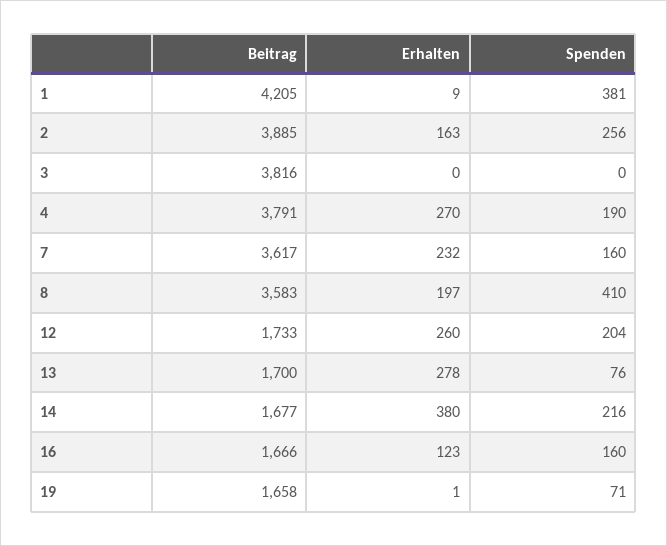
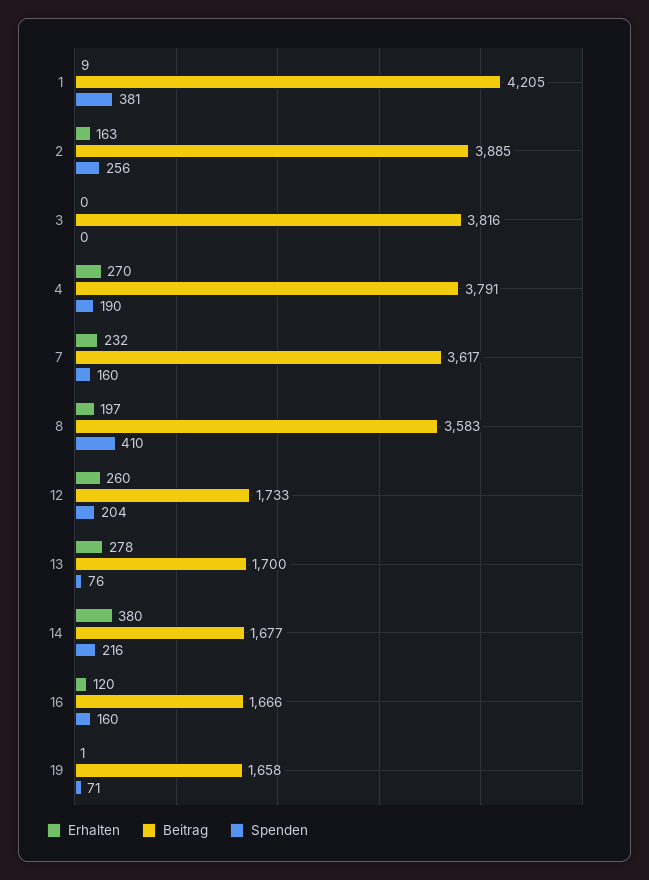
  {
    "Beitrag": {
      "1": 4205,
      "2": 3885,
      "3": 3816,
      "4": 3791,
      "7": 3617,
      "8": 3583,
      "12": 1733,
      "13": 1700,
      "14": 1677,
      "16": 1666,
      "19": 1658
    },
    "Erhalten": {
      "1": 9,
      "2": 163,
      "3": 0,
      "4": 270,
      "7": 232,
      "8": 197,
      "12": 260,
      "13": 278,
      "14": 380,
-     "16": 123,
+     "16": 120,
      "19": 1
    },
    "Spenden": {
      "1": 381,
      "2": 256,
      "3": 0,
      "4": 190,
      "7": 160,
      "8": 410,
      "12": 204,
      "13": 76,
      "14": 216,
      "16": 160,
      "19": 71
    }
  }

